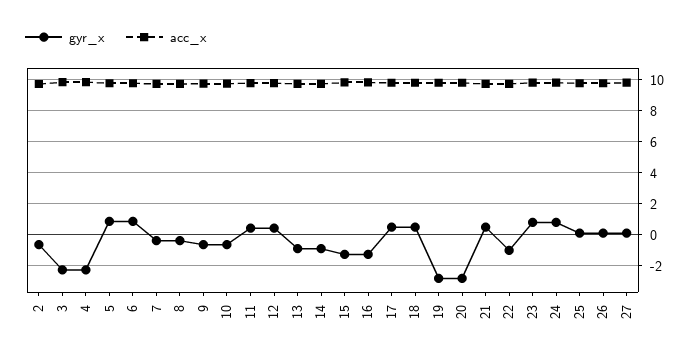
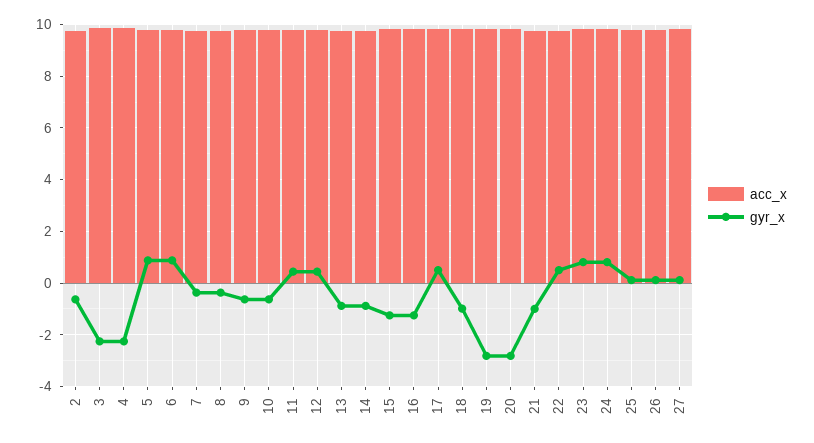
  {
    "gyr_x": {
      "2": -0.75,
      "3": -2.25,
      "4": -2.25,
      "5": 1,
      "6": 1,
      "7": -0.25,
      "8": -0.25,
      "9": -0.75,
      "10": -0.75,
      "11": 0.5,
      "12": 0.5,
      "13": -1,
      "14": -1,
      "15": -1.25,
      "16": -1.25,
      "17": 0.5,
-     "18": 0.5,
+     "18": -1,
      "19": -2.75,
      "20": -2.75,
-     "21": 0.5,
+     "21": -1,
-     "22": -1,
+     "22": 0.5,
      "23": 0.75,
      "24": 0.75,
      "25": 0,
      "26": 0,
      "27": 0
    },
    "acc_x": {
      "2": 9.75,
      "3": 9.75,
      "4": 9.75,
      "5": 9.75,
      "6": 9.75,
      "7": 9.75,
      "8": 9.75,
      "9": 9.75,
      "10": 9.75,
      "11": 9.75,
      "12": 9.75,
      "13": 9.75,
      "14": 9.75,
      "15": 9.75,
      "16": 9.75,
      "17": 9.75,
      "18": 9.75,
      "19": 9.75,
      "20": 9.75,
      "21": 9.75,
      "22": 9.75,
      "23": 9.75,
      "24": 9.75,
      "25": 9.75,
      "26": 9.75,
      "27": 9.75
    }
  }

